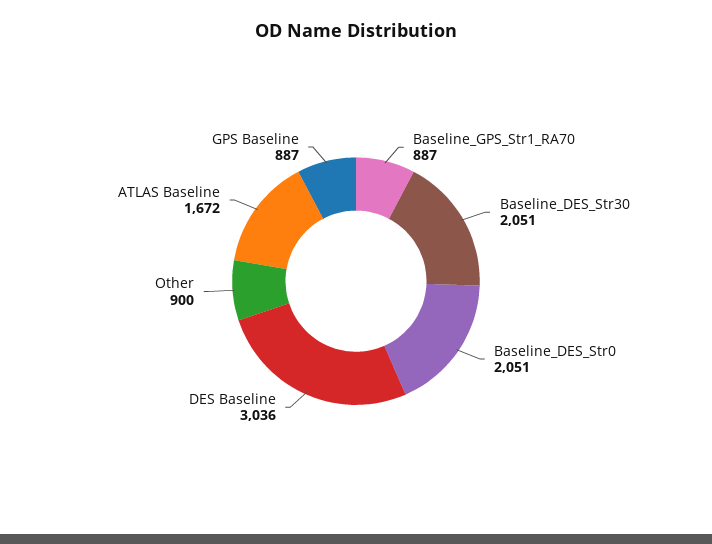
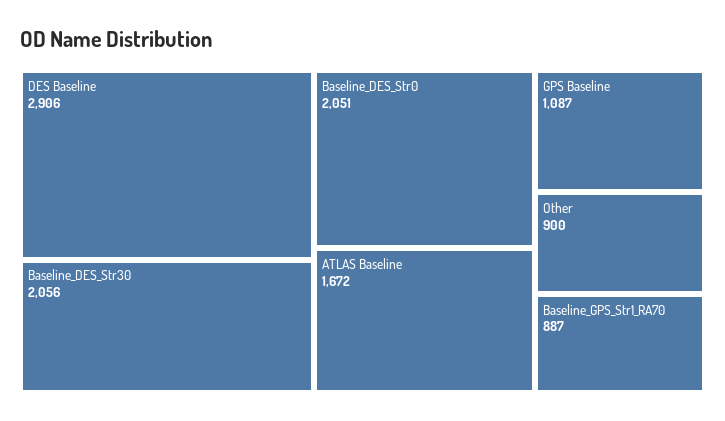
  {
    "Baseline_GPS_Str1_RA70": 887,
-   "Baseline_DES_Str30": 2051,
+   "Baseline_DES_Str30": 2056,
    "Baseline_DES_Str0": 2051,
-   "DES Baseline": 3036,
+   "DES Baseline": 2906,
    "Other": 900,
    "ATLAS Baseline": 1672,
-   "GPS Baseline": 887
+   "GPS Baseline": 1087
  }

